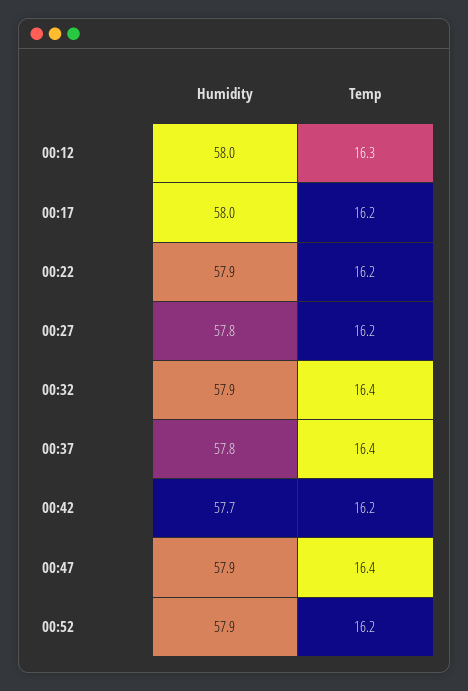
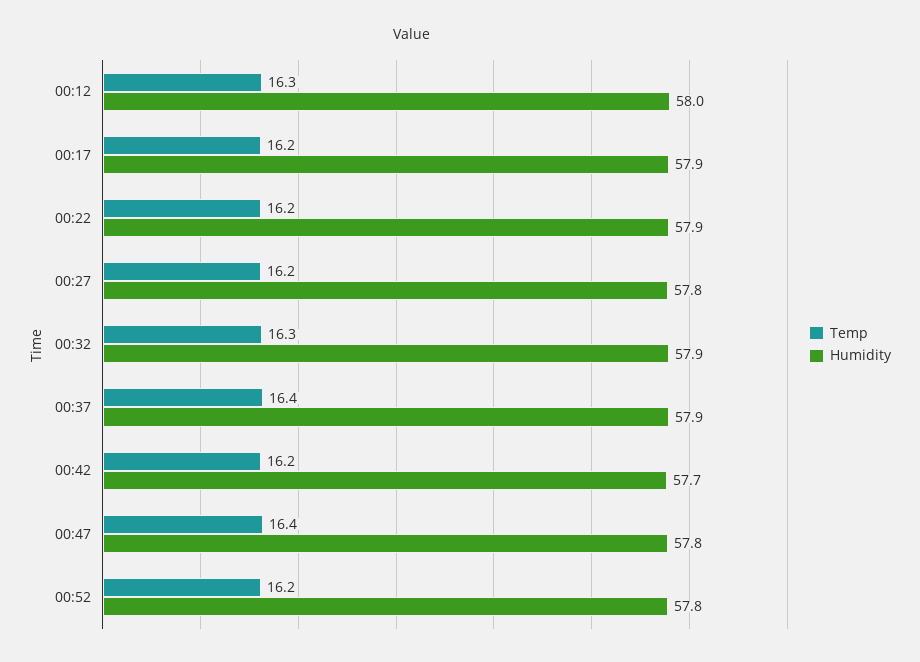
  {
    "Humidity": {
      "00:12": 58,
-     "00:17": 58,
+     "00:17": 57.9,
      "00:22": 57.9,
      "00:27": 57.8,
      "00:32": 57.9,
-     "00:37": 57.8,
+     "00:37": 57.9,
      "00:42": 57.7,
-     "00:47": 57.9,
+     "00:47": 57.8,
-     "00:52": 57.9
+     "00:52": 57.8
    },
    "Temp": {
      "00:12": 16.3,
      "00:17": 16.2,
      "00:22": 16.2,
      "00:27": 16.2,
-     "00:32": 16.4,
+     "00:32": 16.3,
      "00:37": 16.4,
      "00:42": 16.2,
      "00:47": 16.4,
      "00:52": 16.2
    }
  }

